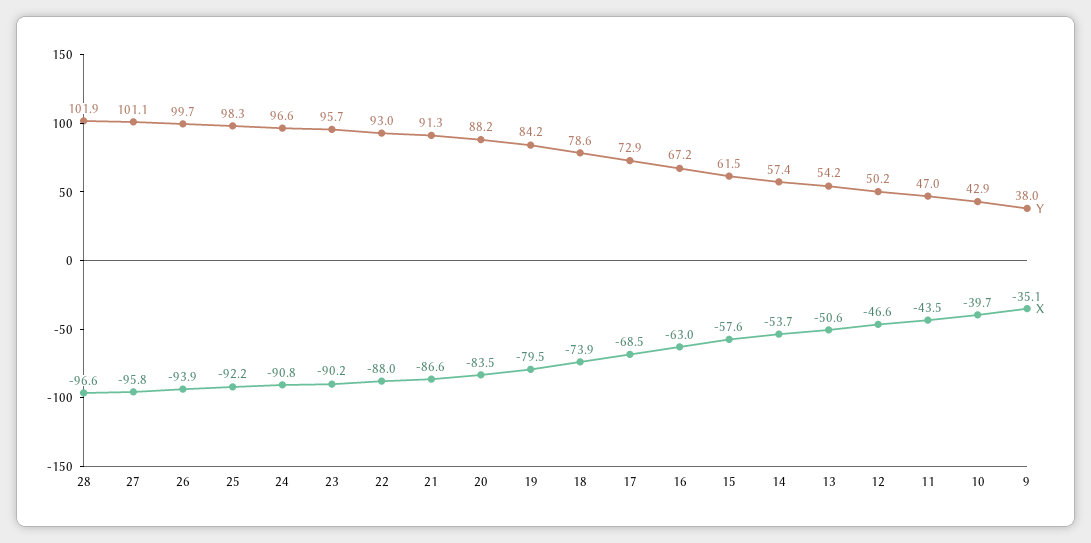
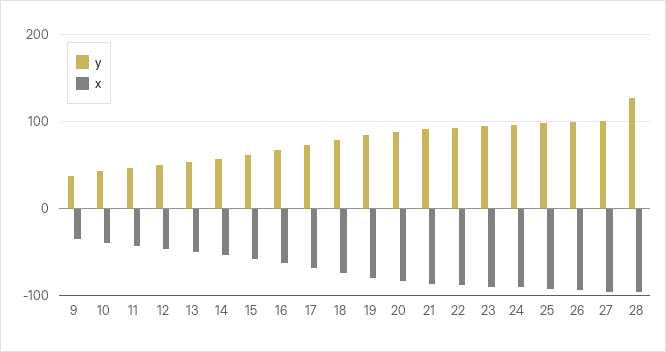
  {
    "Y": {
-     "28": 101.9,
+     "28": 130,
      "27": 101.1,
      "26": 99.7,
      "25": 98.3,
      "24": 96.6,
      "23": 95.7,
      "22": 93,
      "21": 91.3,
      "20": 88.2,
      "19": 84.2,
      "18": 78.6,
      "17": 72.9,
      "16": 67.2,
      "15": 61.5,
      "14": 57.4,
      "13": 54.2,
      "12": 50.2,
      "11": 47,
      "10": 42.9,
      "9": 38
    },
    "X": {
      "28": -96.6,
      "27": -95.8,
      "26": -93.9,
      "25": -92.2,
      "24": -90.8,
      "23": -90.2,
      "22": -88,
      "21": -86.6,
      "20": -83.5,
      "19": -79.5,
      "18": -73.9,
      "17": -68.5,
      "16": -63,
      "15": -57.6,
      "14": -53.7,
      "13": -50.6,
      "12": -46.6,
      "11": -43.5,
      "10": -39.7,
      "9": -35.1
    }
  }

